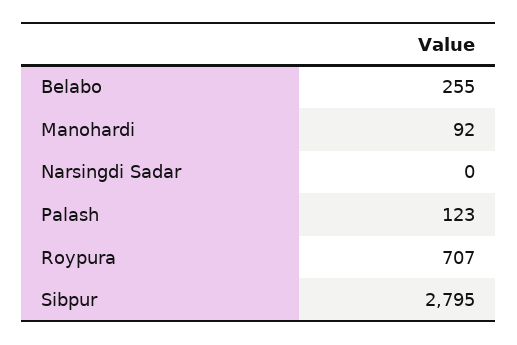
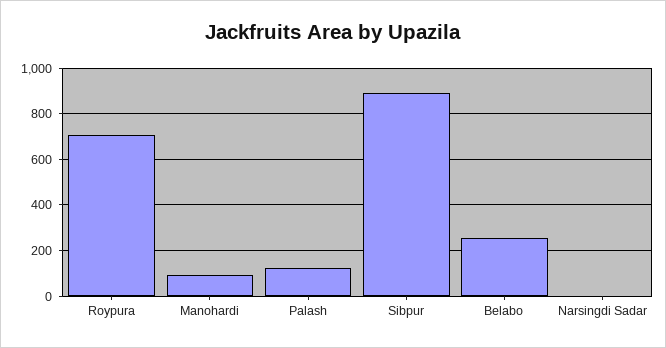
  {
    "Belabo": 255,
    "Manohardi": 92,
    "Narsingdi Sadar": 0,
    "Palash": 123,
    "Roypura": 707,
-   "Sibpur": 2795
+   "Sibpur": 900
  }

